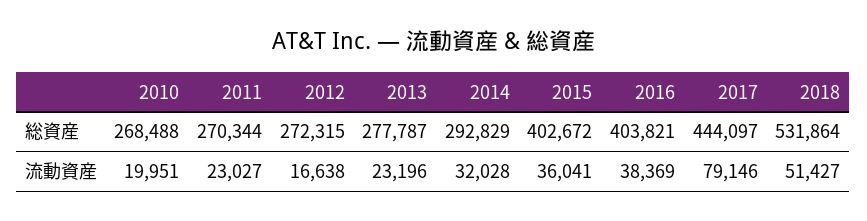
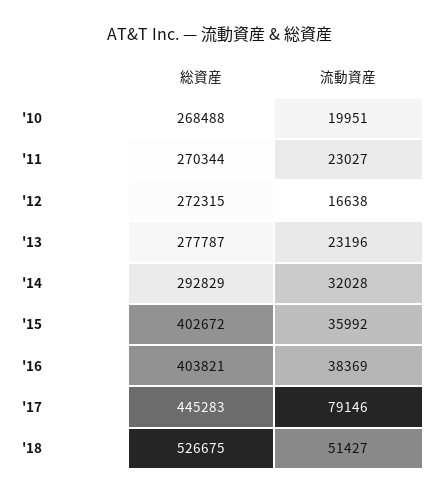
  {
    "2010": {
      "総資産": 268488,
      "流動資産": 19951
    },
    "2011": {
      "総資産": 270344,
      "流動資産": 23027
    },
    "2012": {
      "総資産": 272315,
      "流動資産": 16638
    },
    "2013": {
      "総資産": 277787,
      "流動資産": 23196
    },
    "2014": {
      "総資産": 292829,
      "流動資産": 32028
    },
    "2015": {
      "総資産": 402672,
-     "流動資産": 36041
+     "流動資産": 35992
    },
    "2016": {
      "総資産": 403821,
      "流動資産": 38369
    },
    "2017": {
-     "総資産": 444097,
+     "総資産": 445283,
      "流動資産": 79146
    },
    "2018": {
-     "総資産": 531864,
+     "総資産": 526675,
      "流動資産": 51427
    }
  }

